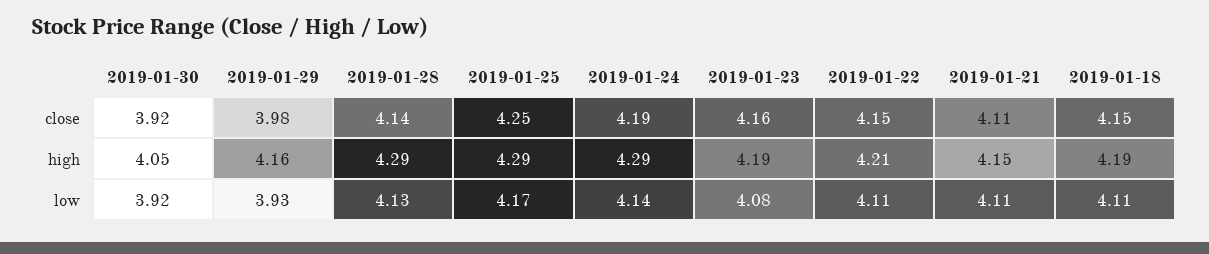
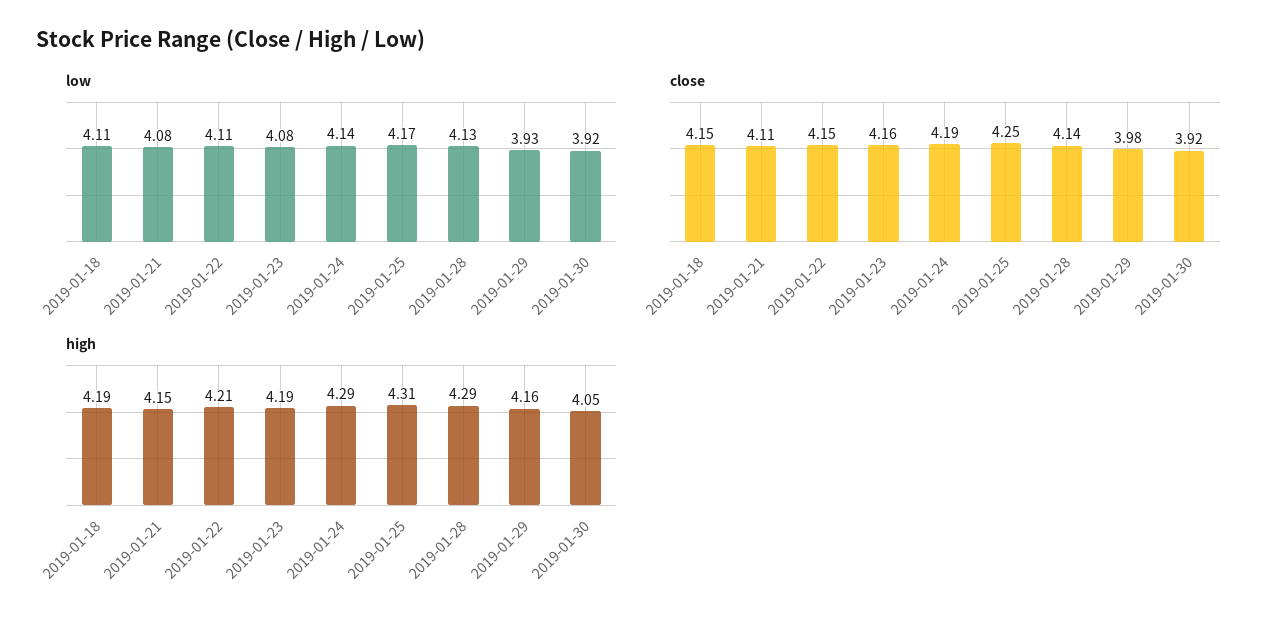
  {
    "close": {
      "2019-01-30": 3.92,
      "2019-01-29": 3.98,
      "2019-01-28": 4.14,
      "2019-01-25": 4.25,
      "2019-01-24": 4.19,
      "2019-01-23": 4.16,
      "2019-01-22": 4.15,
      "2019-01-21": 4.11,
      "2019-01-18": 4.15
    },
    "high": {
      "2019-01-30": 4.05,
      "2019-01-29": 4.16,
      "2019-01-28": 4.29,
-     "2019-01-25": 4.29,
+     "2019-01-25": 4.31,
      "2019-01-24": 4.29,
      "2019-01-23": 4.19,
      "2019-01-22": 4.21,
      "2019-01-21": 4.15,
      "2019-01-18": 4.19
    },
    "low": {
      "2019-01-30": 3.92,
      "2019-01-29": 3.93,
      "2019-01-28": 4.13,
      "2019-01-25": 4.17,
      "2019-01-24": 4.14,
      "2019-01-23": 4.08,
      "2019-01-22": 4.11,
-     "2019-01-21": 4.11,
+     "2019-01-21": 4.08,
      "2019-01-18": 4.11
    }
  }

